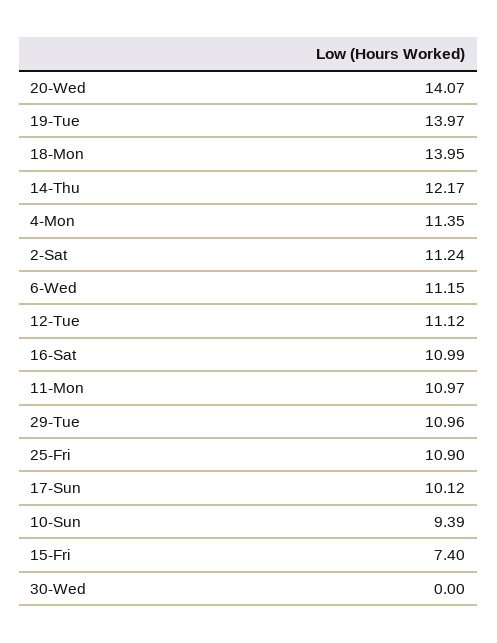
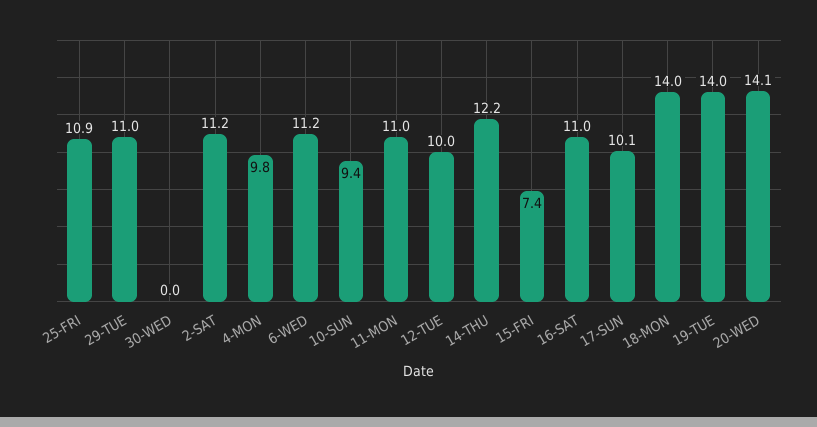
  {
    "20-Wed": 14.07,
    "19-Tue": 13.97,
    "18-Mon": 13.95,
    "14-Thu": 12.17,
-   "4-Mon": 11.35,
+   "4-Mon": 9.8,
    "2-Sat": 11.24,
    "6-Wed": 11.15,
-   "12-Tue": 11.12,
+   "12-Tue": 10,
    "16-Sat": 10.99,
    "11-Mon": 10.97,
    "29-Tue": 10.96,
    "25-Fri": 10.9,
    "17-Sun": 10.12,
    "10-Sun": 9.39,
    "15-Fri": 7.4,
    "30-Wed": 0
  }

